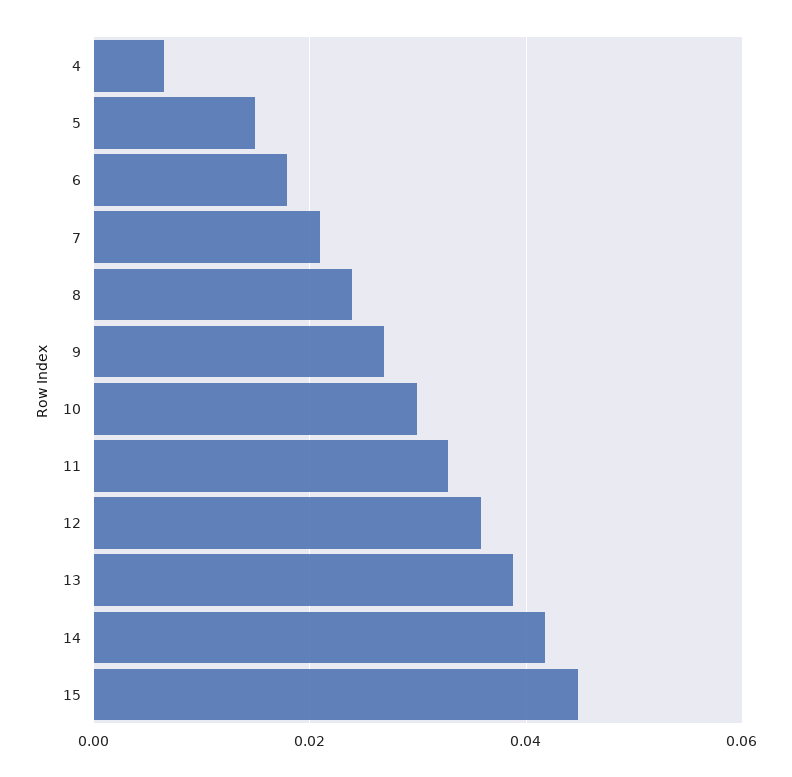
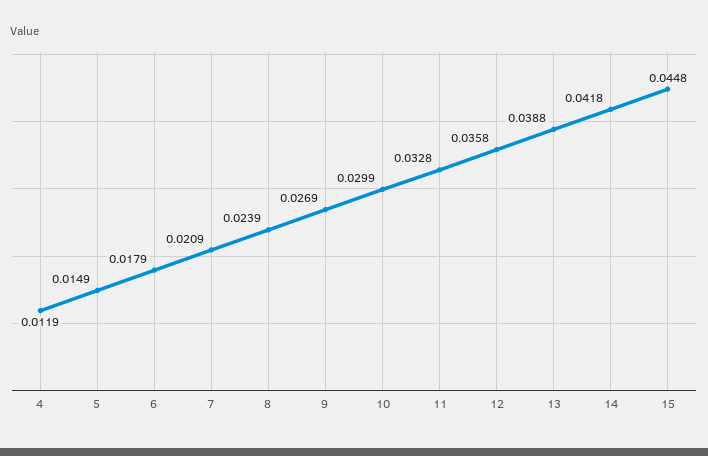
  {
-   "4": 0.006,
+   "4": 0.0119,
    "5": 0.0149,
    "6": 0.0179,
    "7": 0.0209,
    "8": 0.0239,
    "9": 0.0269,
    "10": 0.0299,
    "11": 0.0328,
    "12": 0.0358,
    "13": 0.0388,
    "14": 0.0418,
    "15": 0.0448
  }

